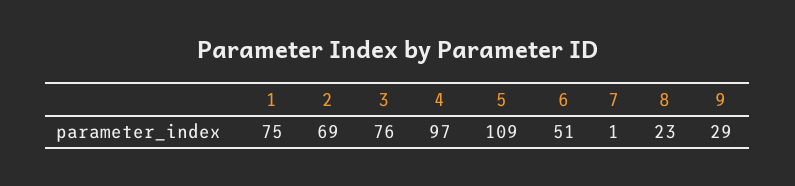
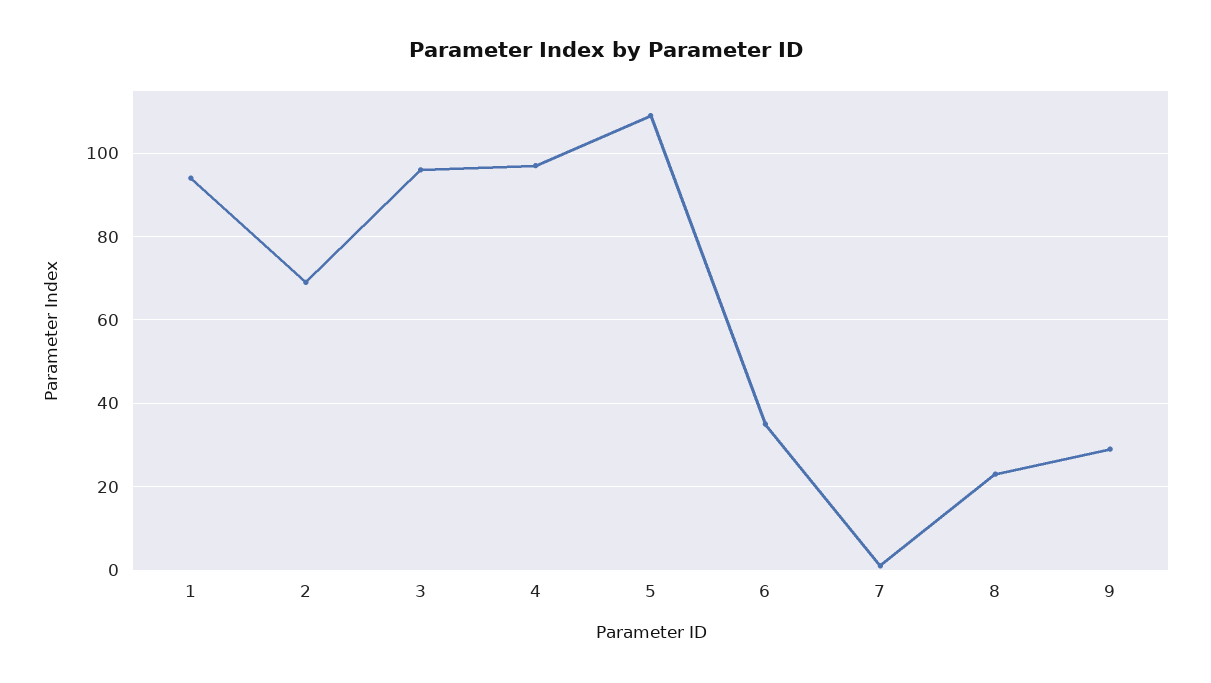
  {
-   "1": 75,
+   "1": 95,
    "2": 69,
-   "3": 76,
+   "3": 95,
    "4": 97,
    "5": 109,
-   "6": 51,
+   "6": 35,
    "7": 1,
    "8": 23,
    "9": 29
  }

